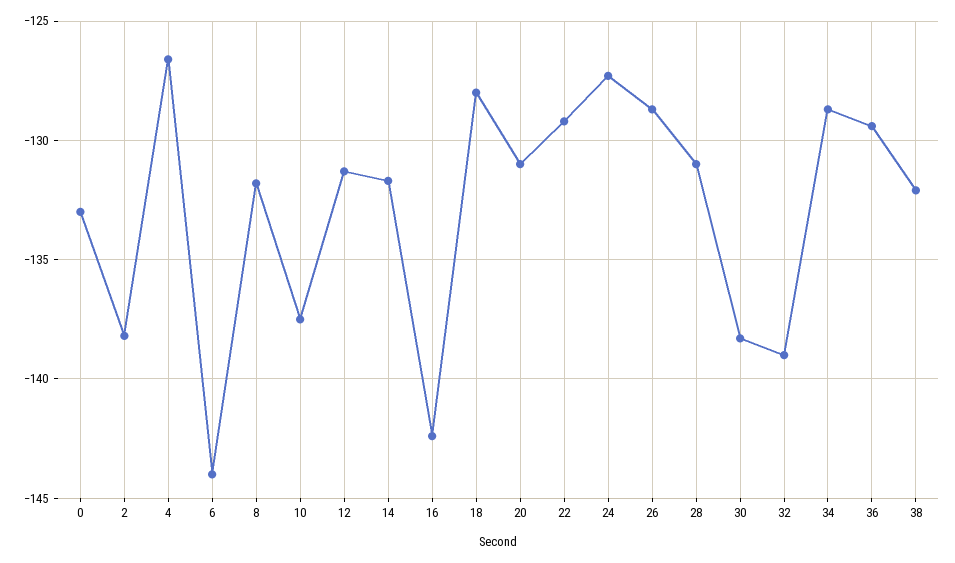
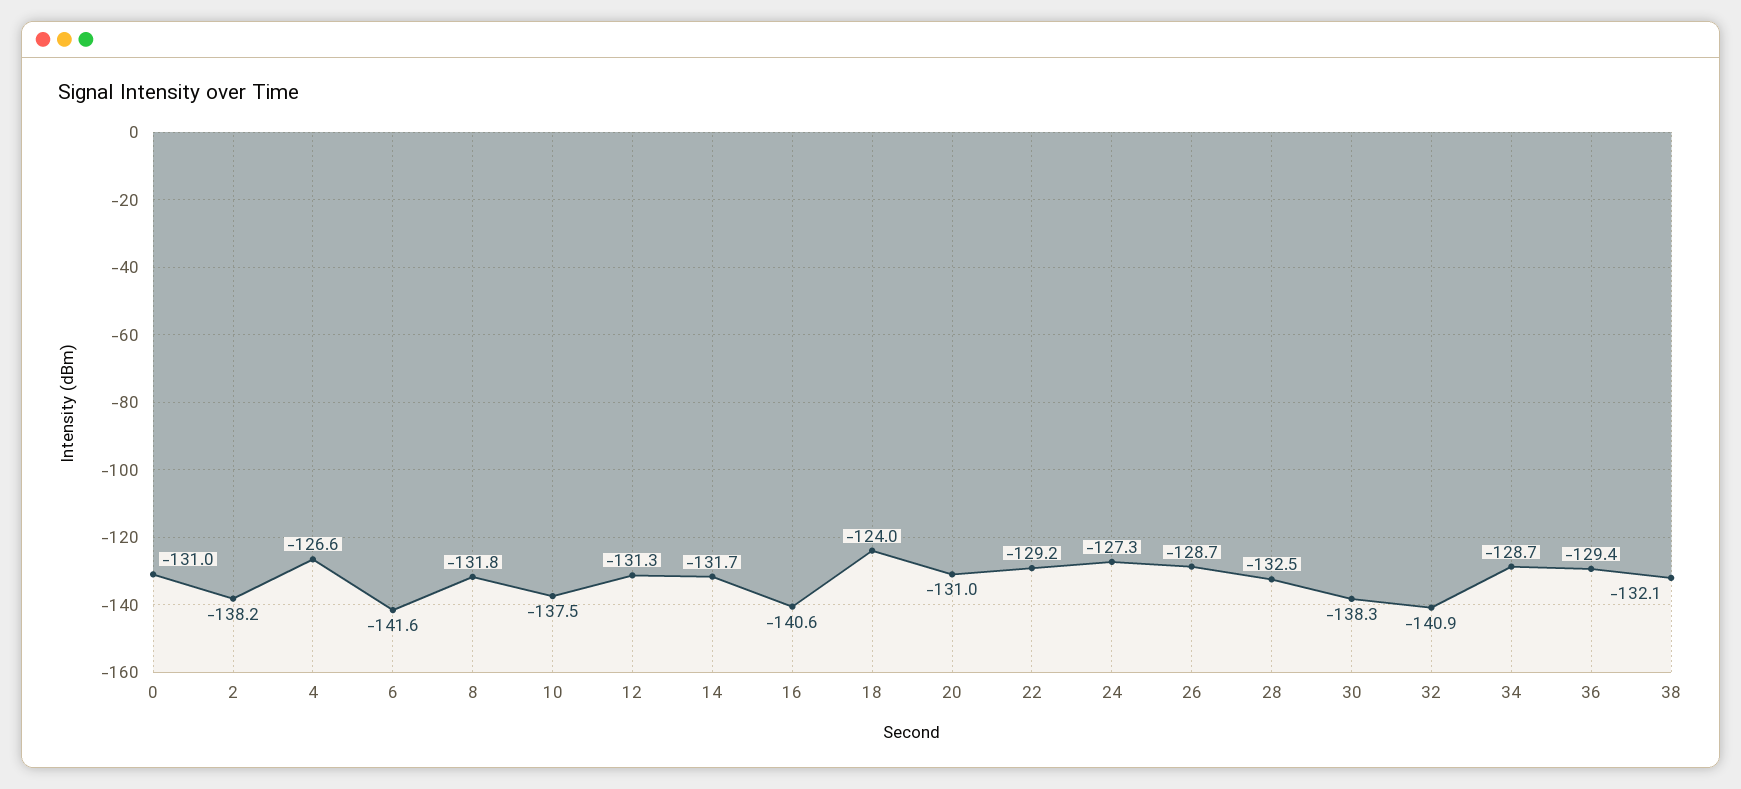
  {
-   "0": -133,
+   "0": -131,
    "2": -138.2,
    "4": -126.6,
-   "6": -144,
+   "6": -141.6,
    "8": -131.8,
    "10": -137.5,
    "12": -131.3,
    "14": -131.7,
-   "16": -142.5,
+   "16": -140.6,
-   "18": -128,
+   "18": -124,
    "20": -131,
    "22": -129.2,
    "24": -127.3,
    "26": -128.7,
-   "28": -131,
+   "28": -132.5,
    "30": -138.3,
-   "32": -139,
+   "32": -140.9,
    "34": -128.7,
    "36": -129.4,
    "38": -132.1
  }

